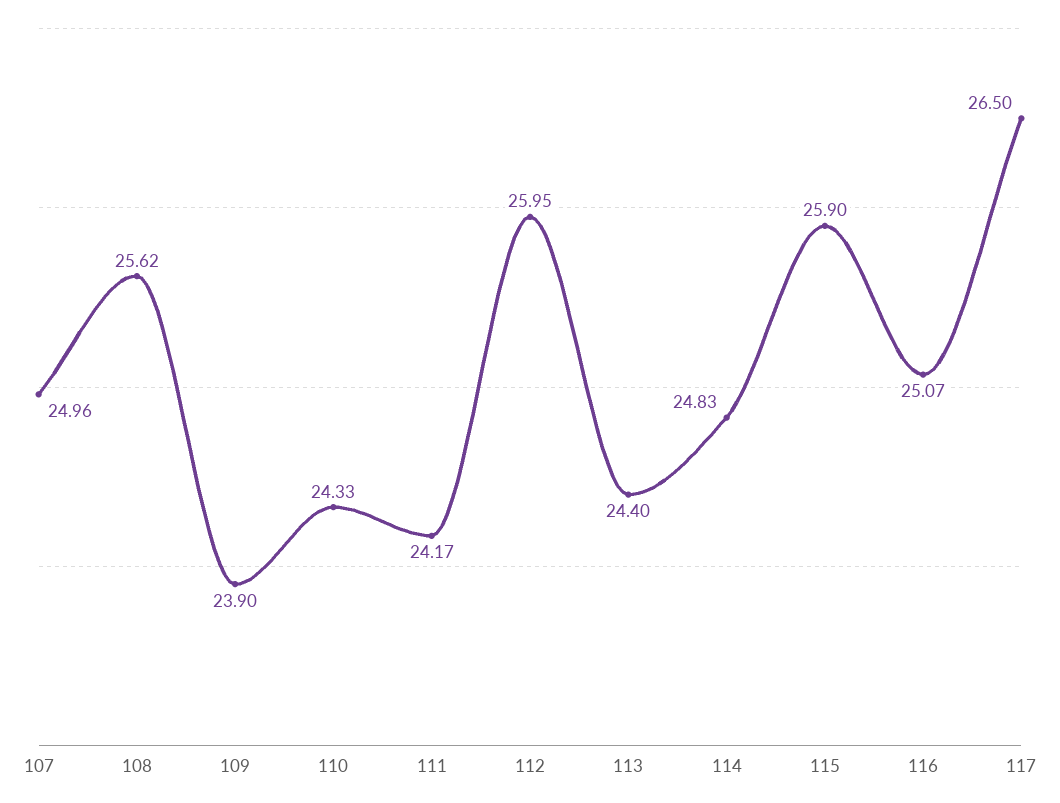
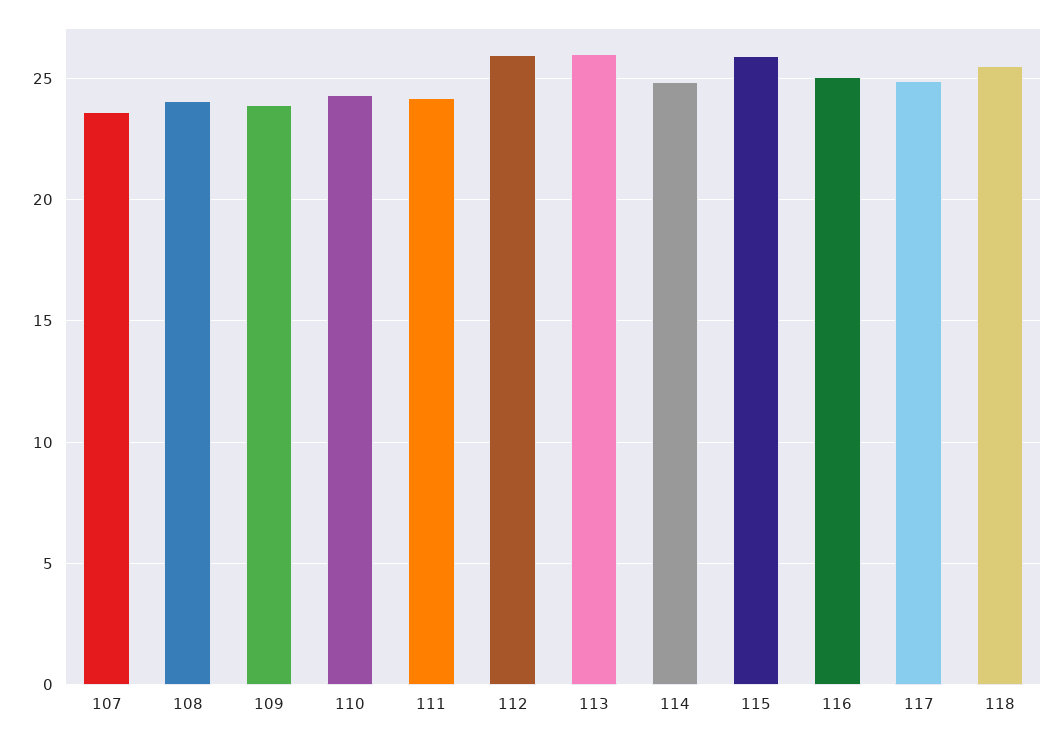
  {
-   "107": 24.96,
+   "107": 23.5,
-   "108": 25.62,
+   "108": 24,
    "109": 23.9,
    "110": 24.33,
    "111": 24.17,
    "112": 25.95,
-   "113": 24.4,
+   "113": 26,
    "114": 24.83,
    "115": 25.9,
    "116": 25.07,
-   "117": 26.5
+   "117": 25,
+   "118": 25.5
  }

